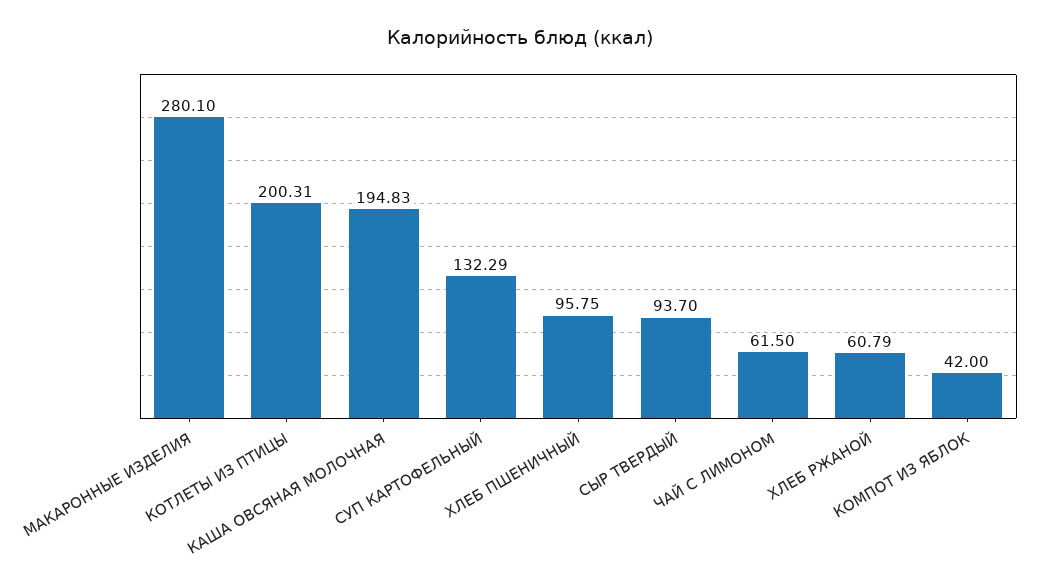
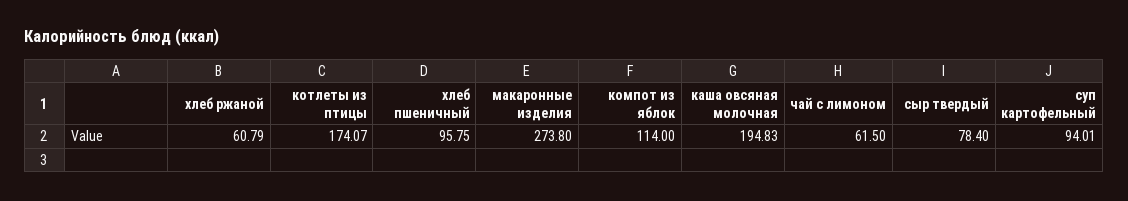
  {
-   "МАКАРОННЫЕ ИЗДЕЛИЯ": 280.1,
+   "МАКАРОННЫЕ ИЗДЕЛИЯ": 273.8,
-   "КОТЛЕТЫ ИЗ ПТИЦЫ": 200.31,
+   "КОТЛЕТЫ ИЗ ПТИЦЫ": 174.07,
    "КАША ОВСЯНАЯ МОЛОЧНАЯ": 194.83,
-   "СУП КАРТОФЕЛЬНЫЙ": 132.29,
+   "СУП КАРТОФЕЛЬНЫЙ": 94.01,
    "ХЛЕБ ПШЕНИЧНЫЙ": 95.75,
-   "СЫР ТВЕРДЫЙ": 93.7,
+   "СЫР ТВЕРДЫЙ": 78.4,
    "ЧАЙ С ЛИМОНОМ": 61.5,
    "ХЛЕБ РЖАНОЙ": 60.79,
-   "КОМПОТ ИЗ ЯБЛОК": 42
+   "КОМПОТ ИЗ ЯБЛОК": 114
  }

